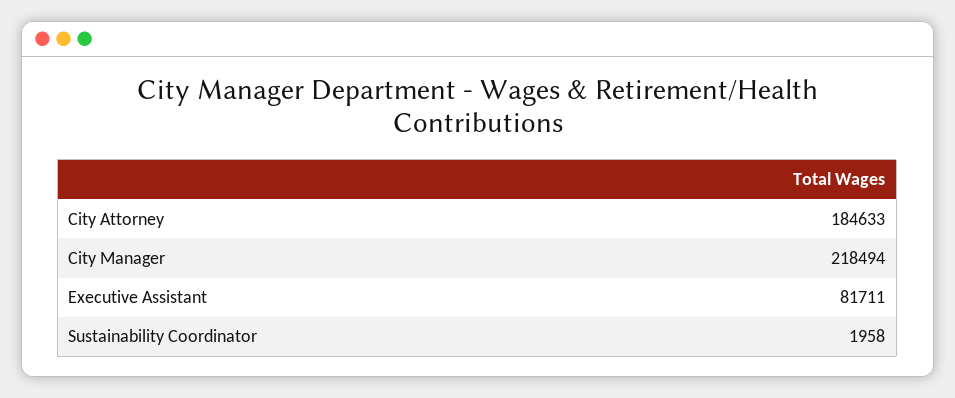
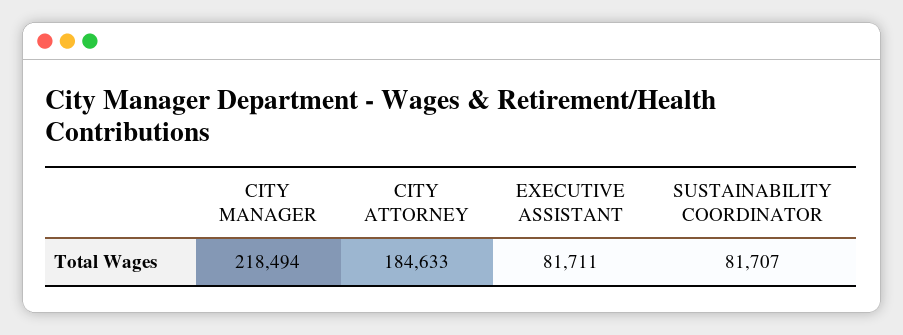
  {
    "City Attorney": 184633,
    "City Manager": 218494,
    "Executive Assistant": 81711,
-   "Sustainability Coordinator": 1958
+   "Sustainability Coordinator": 81707
  }

